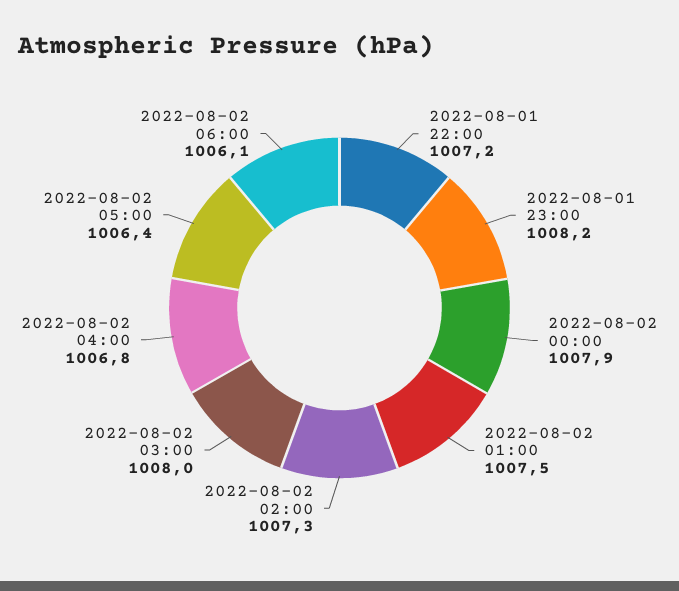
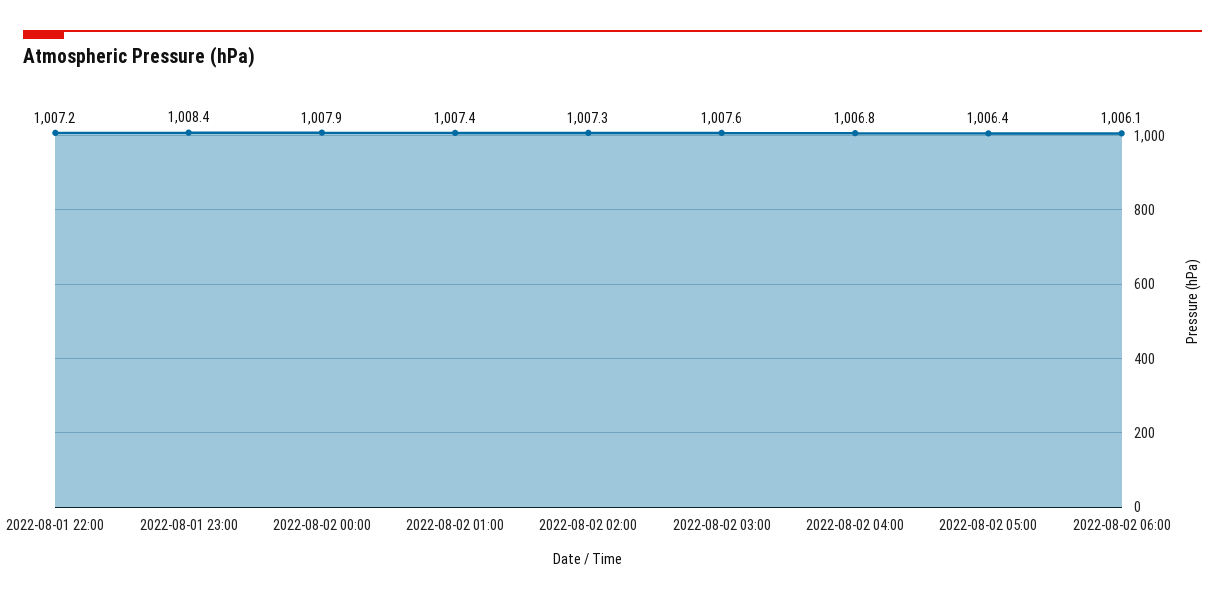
  {
    "2022-08-01 22:00": 1007.2,
-   "2022-08-01 23:00": 1008.2,
+   "2022-08-01 23:00": 1008.4,
    "2022-08-02 00:00": 1007.9,
-   "2022-08-02 01:00": 1007.5,
+   "2022-08-02 01:00": 1007.4,
    "2022-08-02 02:00": 1007.3,
-   "2022-08-02 03:00": 1008,
+   "2022-08-02 03:00": 1007.6,
    "2022-08-02 04:00": 1006.8,
    "2022-08-02 05:00": 1006.4,
    "2022-08-02 06:00": 1006.1
  }

